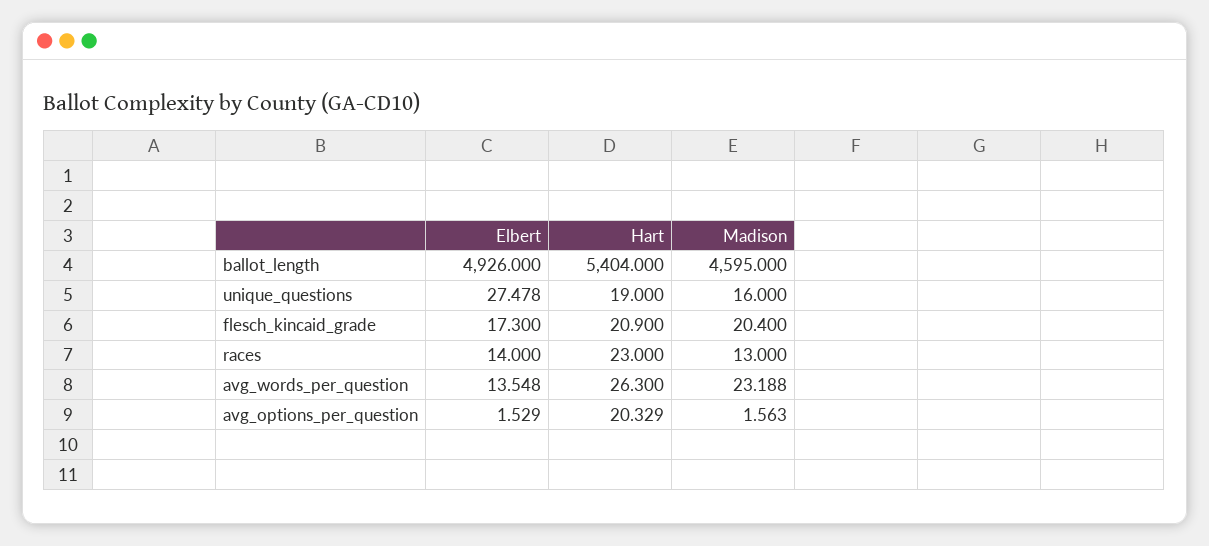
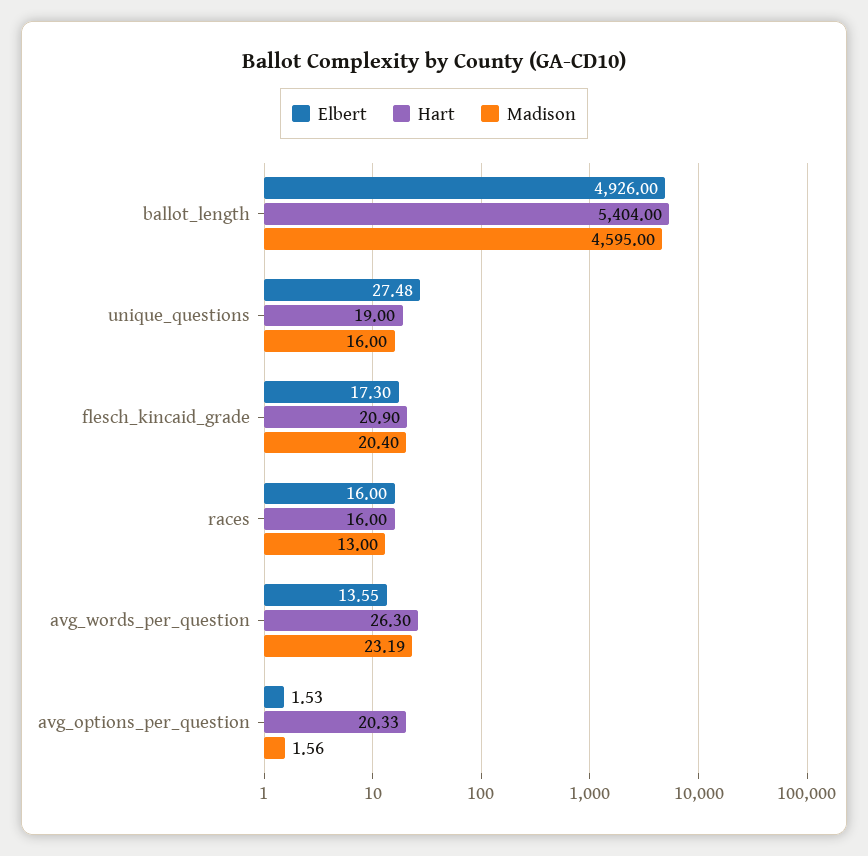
  {
    "Elbert": {
      "ballot_length": 4926,
      "unique_questions": 27.478,
      "flesch_kincaid_grade": 17.3,
-     "races": 14,
+     "races": 16,
      "avg_words_per_question": 13.548,
      "avg_options_per_question": 1.529
    },
    "Hart": {
      "ballot_length": 5404,
      "unique_questions": 19,
      "flesch_kincaid_grade": 20.9,
-     "races": 23,
+     "races": 16,
      "avg_words_per_question": 26.3,
      "avg_options_per_question": 20.329
    },
    "Madison": {
      "ballot_length": 4595,
      "unique_questions": 16,
      "flesch_kincaid_grade": 20.4,
      "races": 13,
      "avg_words_per_question": 23.188,
      "avg_options_per_question": 1.563
    }
  }

